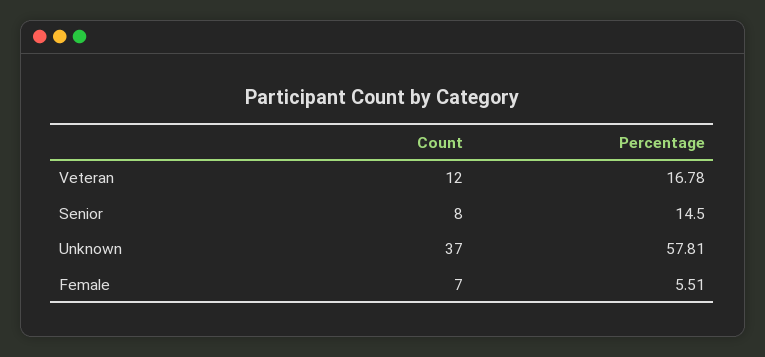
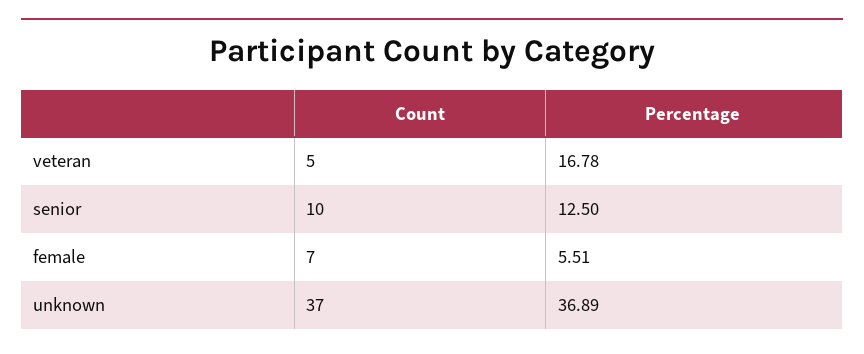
  {
    "Count": {
-     "Veteran": 12,
+     "Veteran": 5,
-     "Senior": 8,
+     "Senior": 10,
      "Unknown": 37,
      "Female": 7
    },
    "Percentage": {
      "Veteran": 16.78,
-     "Senior": 14.5,
+     "Senior": 12.5,
-     "Unknown": 57.81,
+     "Unknown": 36.89,
      "Female": 5.51
    }
  }

